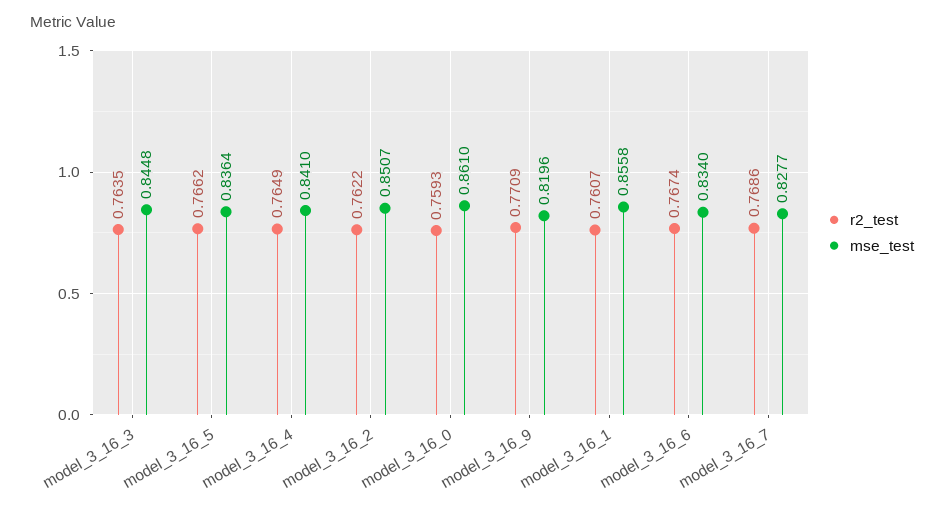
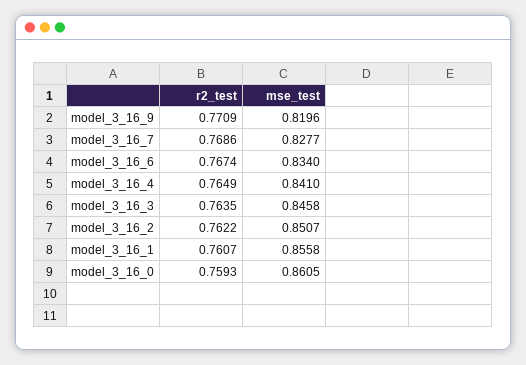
  {
    "r2_test": {
      "model_3_16_3": 0.7635,
-     "model_3_16_5": 0.7662,
      "model_3_16_4": 0.7649,
      "model_3_16_2": 0.7622,
      "model_3_16_0": 0.7593,
      "model_3_16_9": 0.7709,
      "model_3_16_1": 0.7607,
      "model_3_16_6": 0.7674,
      "model_3_16_7": 0.7686
    },
    "mse_test": {
-     "model_3_16_3": 0.8448,
+     "model_3_16_3": 0.8458,
-     "model_3_16_5": 0.8364,
      "model_3_16_4": 0.841,
      "model_3_16_2": 0.8507,
-     "model_3_16_0": 0.861,
+     "model_3_16_0": 0.8605,
      "model_3_16_9": 0.8196,
      "model_3_16_1": 0.8558,
      "model_3_16_6": 0.834,
      "model_3_16_7": 0.8277
    }
  }

